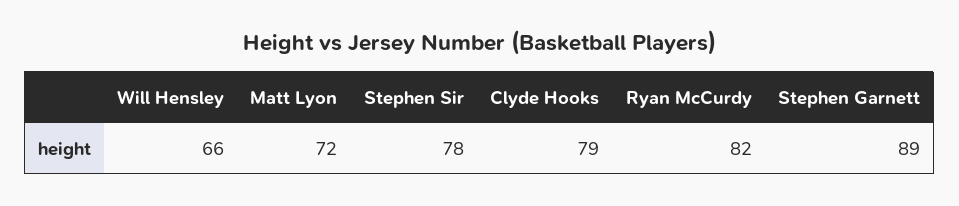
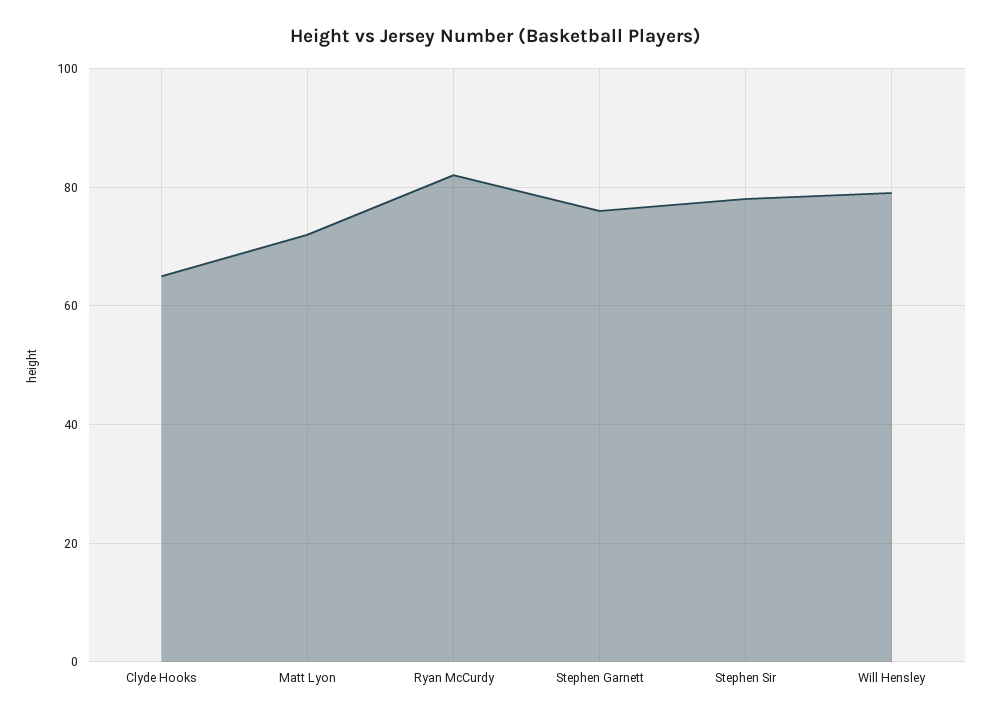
  {
-   "Will Hensley": 66,
+   "Will Hensley": 80,
    "Matt Lyon": 72,
    "Stephen Sir": 78,
-   "Clyde Hooks": 79,
+   "Clyde Hooks": 65,
    "Ryan McCurdy": 82,
-   "Stephen Garnett": 89
+   "Stephen Garnett": 75
  }

